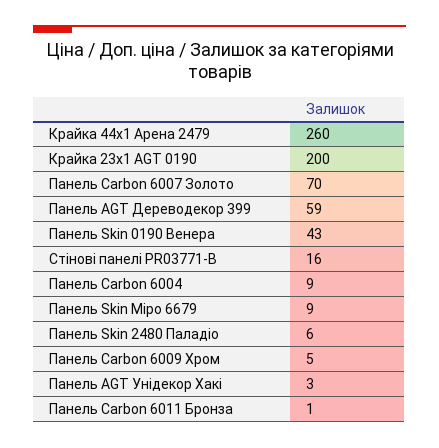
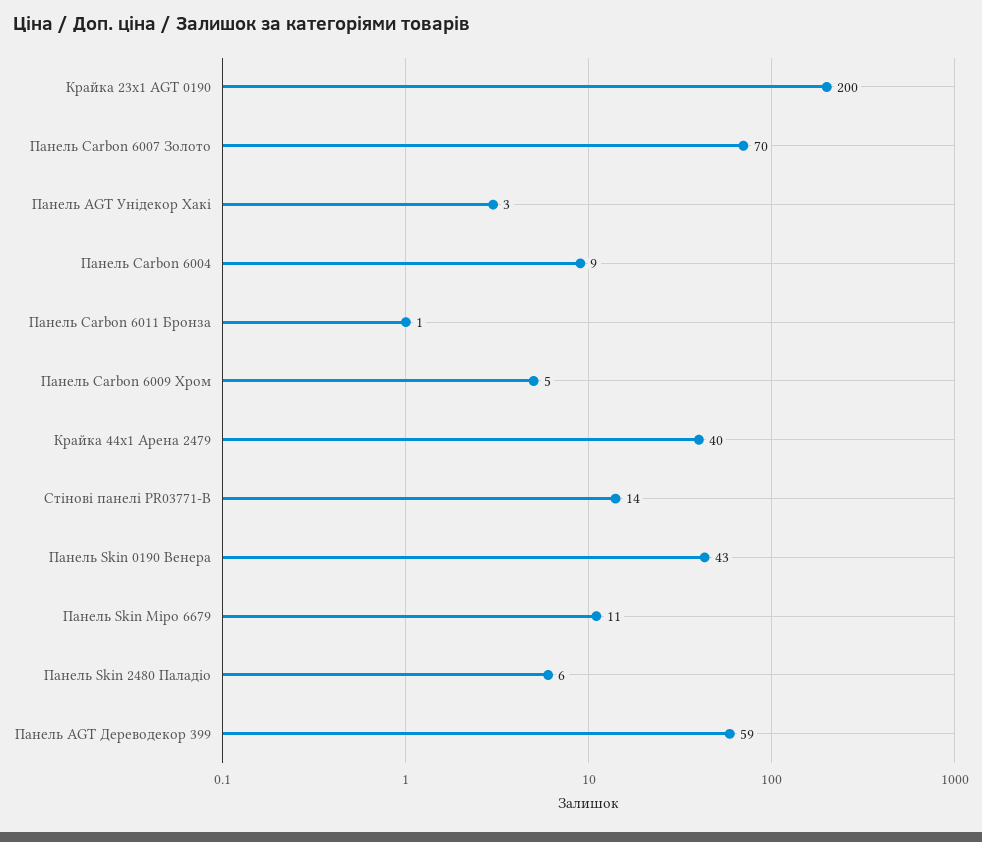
  {
-   "Крайка 44x1 Арена 2479": 260,
+   "Крайка 44x1 Арена 2479": 40,
    "Крайка 23x1 AGT 0190": 200,
    "Панель Carbon 6007 Золото": 70,
    "Панель AGT Дереводекор 399": 59,
    "Панель Skin 0190 Венера": 43,
-   "Стінові панелі PR03771-B": 16,
+   "Стінові панелі PR03771-B": 14,
    "Панель Carbon 6004": 9,
-   "Панель Skin Міро 6679": 9,
+   "Панель Skin Міро 6679": 11,
    "Панель Skin 2480 Паладіо": 6,
    "Панель Carbon 6009 Хром": 5,
    "Панель AGT Унідекор Хакі": 3,
    "Панель Carbon 6011 Бронза": 1
  }

